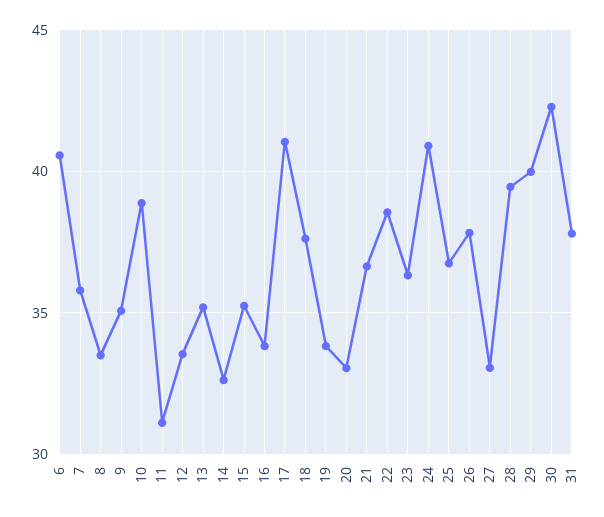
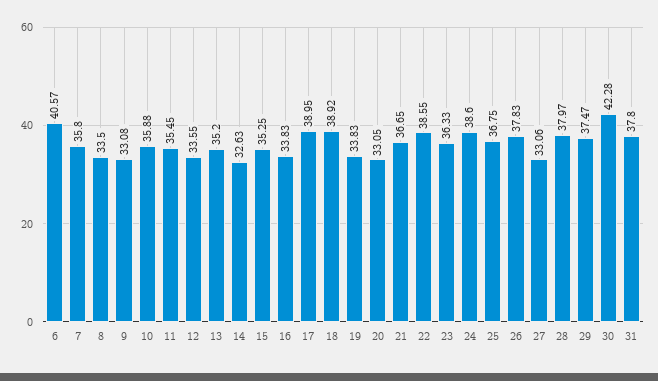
  {
    "6": 40.57,
    "7": 35.8,
    "8": 33.5,
-   "9": 35,
+   "9": 33.08,
-   "10": 39,
+   "10": 35.88,
-   "11": 31,
+   "11": 35.45,
    "12": 33.55,
    "13": 35.2,
    "14": 32.63,
    "15": 35.25,
    "16": 33.83,
-   "17": 41,
+   "17": 38.95,
-   "18": 37.5,
+   "18": 38.92,
    "19": 33.83,
    "20": 33.05,
    "21": 36.65,
    "22": 38.55,
    "23": 36.33,
-   "24": 41,
+   "24": 38.6,
    "25": 36.75,
    "26": 37.83,
    "27": 33.06,
-   "28": 39.5,
+   "28": 37.97,
-   "29": 40,
+   "29": 37.47,
    "30": 42.28,
    "31": 37.8
  }

